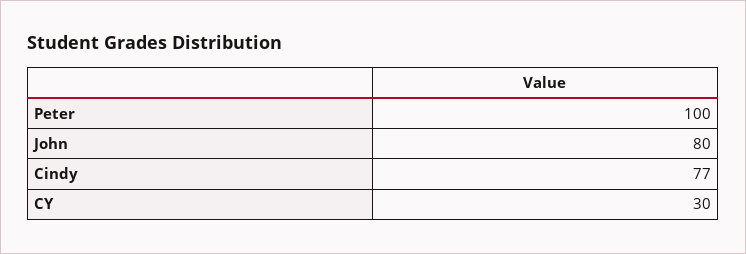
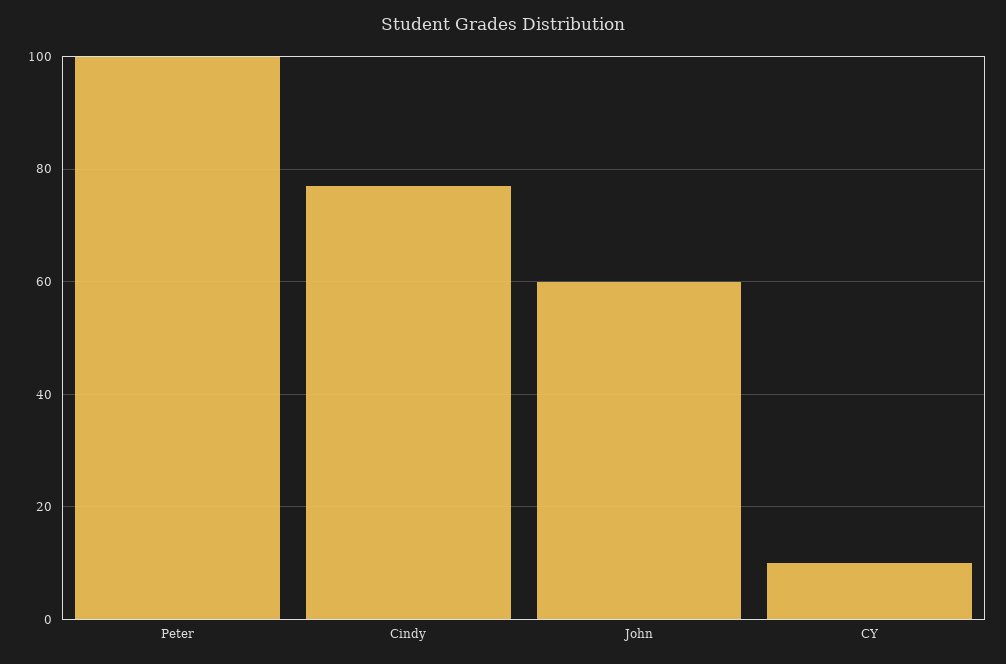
  {
    "Peter": 100,
-   "John": 80,
+   "John": 60,
    "Cindy": 77,
-   "CY": 30
+   "CY": 10
  }

